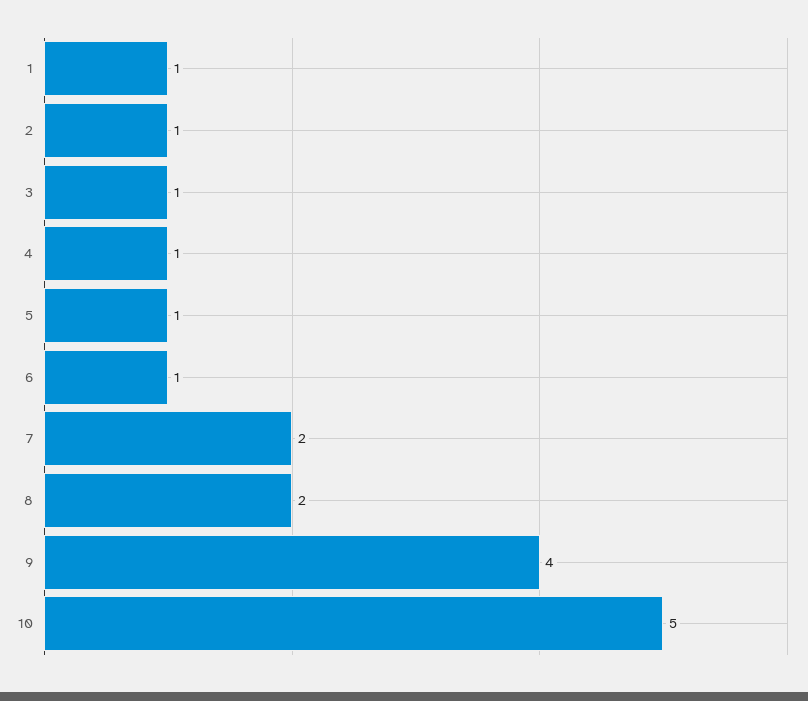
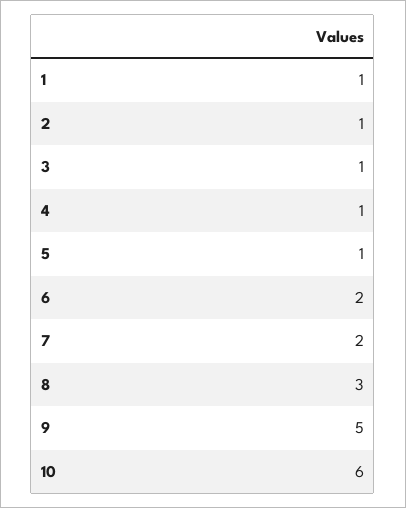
  {
    "1": 1,
    "2": 1,
    "3": 1,
    "4": 1,
    "5": 1,
-   "6": 1,
+   "6": 2,
    "7": 2,
-   "8": 2,
+   "8": 3,
-   "9": 4,
+   "9": 5,
-   "10": 5
+   "10": 6
  }

